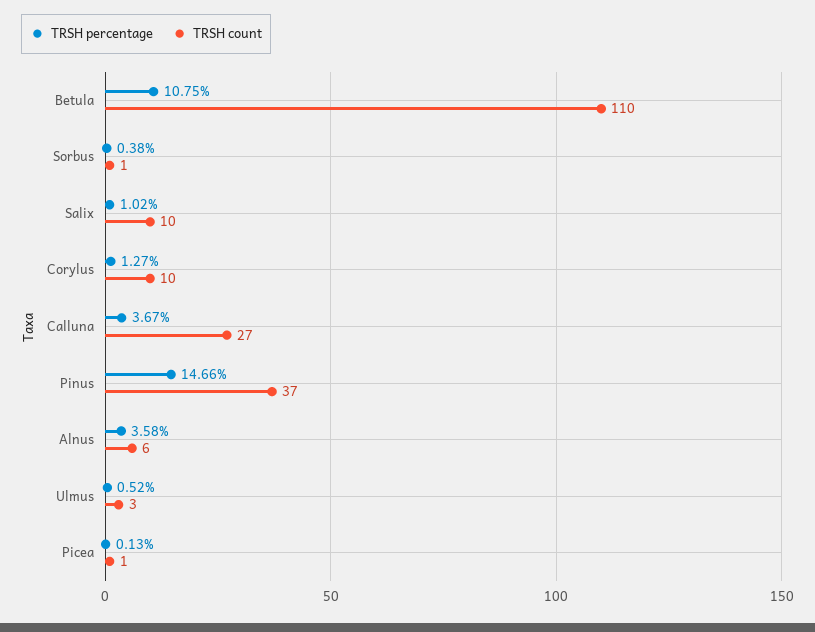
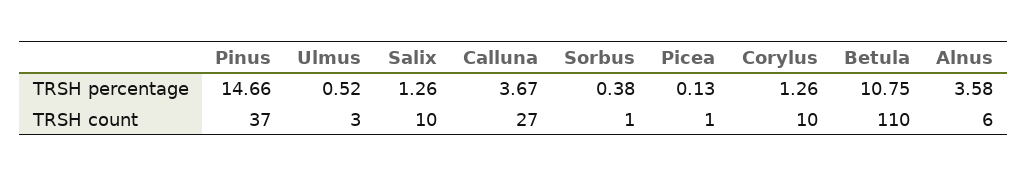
  {
    "TRSH percentage": {
      "Betula": 10.75,
      "Sorbus": 0.38,
-     "Salix": 1.02,
+     "Salix": 1.26,
-     "Corylus": 1.27,
+     "Corylus": 1.26,
      "Calluna": 3.67,
      "Pinus": 14.66,
      "Alnus": 3.58,
      "Ulmus": 0.52,
      "Picea": 0.13
    },
    "TRSH count": {
      "Betula": 110,
      "Sorbus": 1,
      "Salix": 10,
      "Corylus": 10,
      "Calluna": 27,
      "Pinus": 37,
      "Alnus": 6,
      "Ulmus": 3,
      "Picea": 1
    }
  }

